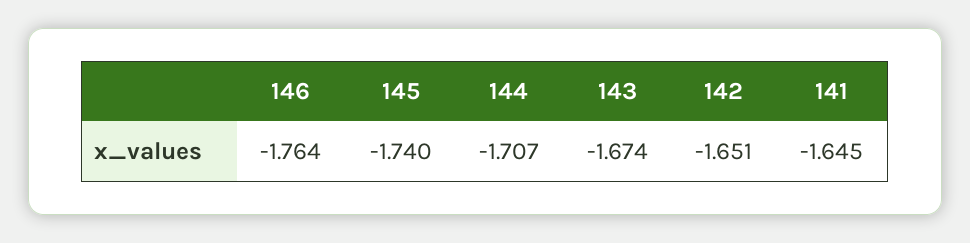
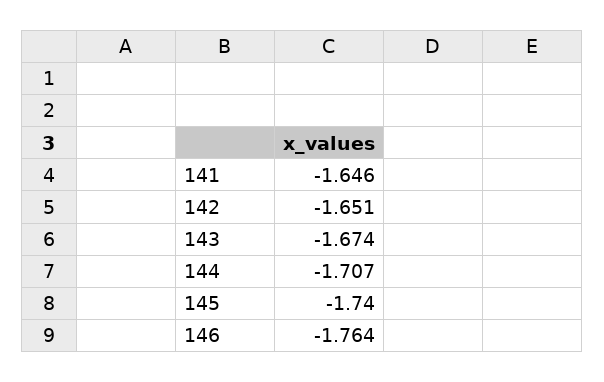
  {
    "146": -1.764,
    "145": -1.74,
    "144": -1.707,
    "143": -1.674,
    "142": -1.651,
-   "141": -1.645
+   "141": -1.646
  }

